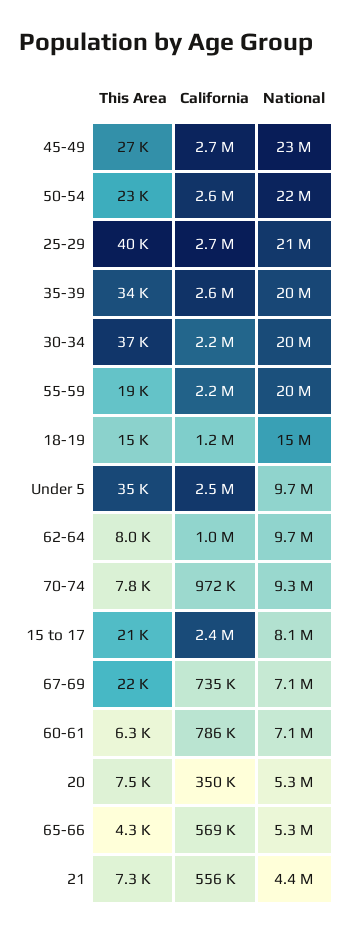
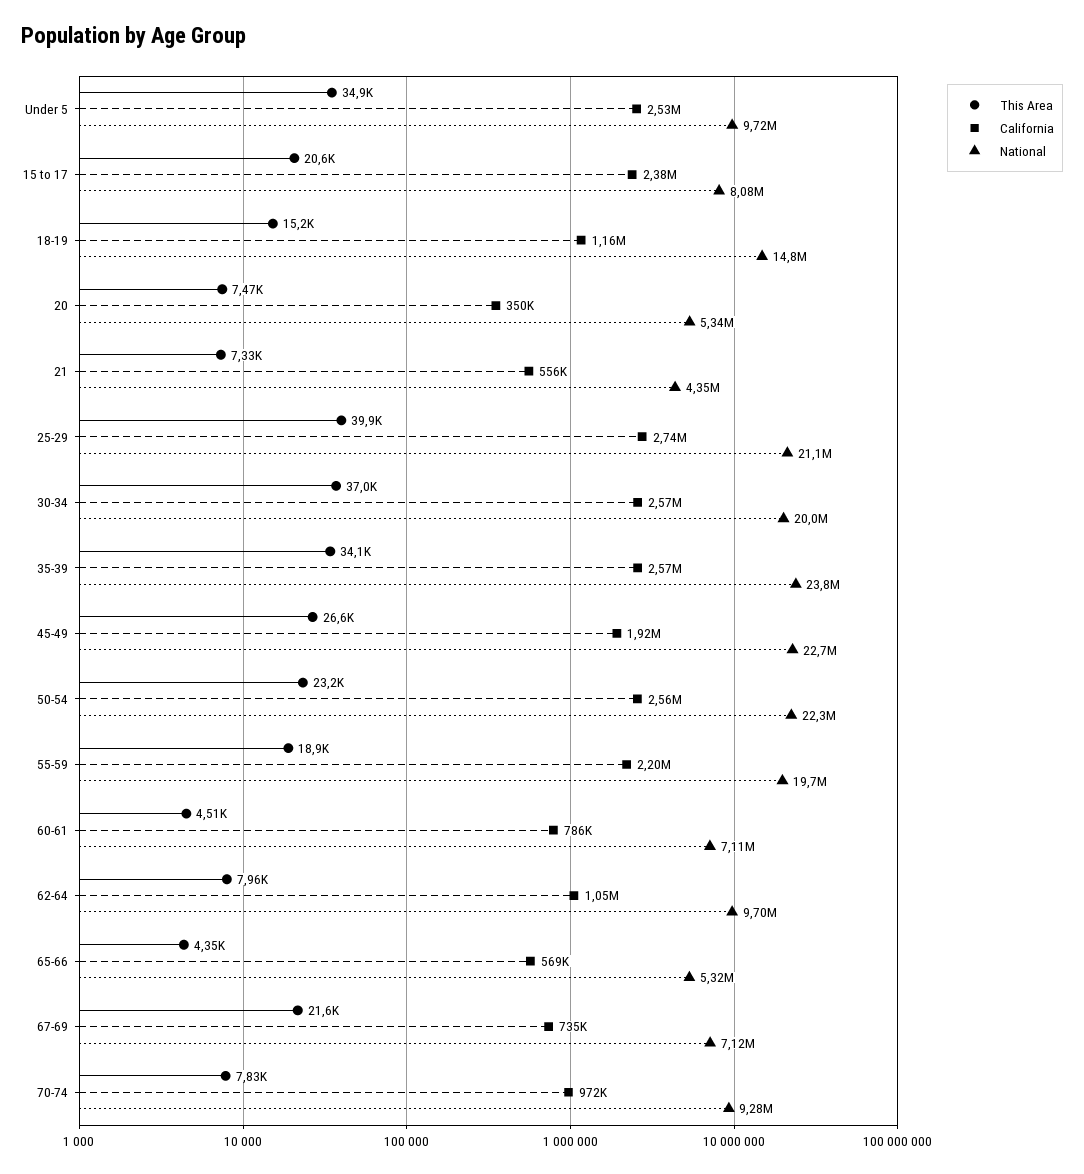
  {
    "This Area": {
      "45-49": 26600,
      "50-54": 23200,
      "25-29": 39900,
      "35-39": 34100,
      "30-34": 37000,
      "55-59": 18900,
      "18-19": 15200,
      "Under 5": 34900,
      "62-64": 7960,
      "70-74": 7830,
      "15 to 17": 20600,
      "67-69": 21600,
-     "60-61": 6300,
+     "60-61": 4510,
      "20": 7470,
      "65-66": 4350,
      "21": 7330
    },
    "California": {
-     "45-49": 2700000,
+     "45-49": 1920000,
      "50-54": 2560000,
      "25-29": 2740000,
      "35-39": 2570000,
-     "30-34": 2200000,
+     "30-34": 2570000,
      "55-59": 2200000,
      "18-19": 1160000,
      "Under 5": 2530000,
      "62-64": 1050000,
      "70-74": 972000,
      "15 to 17": 2380000,
      "67-69": 735000,
      "60-61": 786000,
      "20": 350000,
      "65-66": 569000,
      "21": 556000
    },
    "National": {
      "45-49": 22700000,
      "50-54": 22300000,
      "25-29": 21100000,
-     "35-39": 20000000,
+     "35-39": 23800000,
      "30-34": 20000000,
      "55-59": 19700000,
      "18-19": 14800000,
      "Under 5": 9720000,
      "62-64": 9700000,
      "70-74": 9280000,
      "15 to 17": 8080000,
      "67-69": 7120000,
      "60-61": 7110000,
      "20": 5340000,
      "65-66": 5320000,
      "21": 4350000
    }
  }

